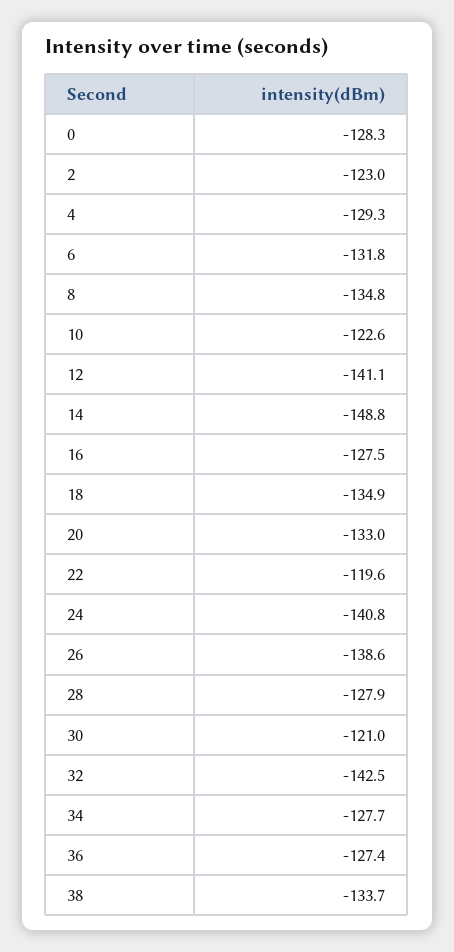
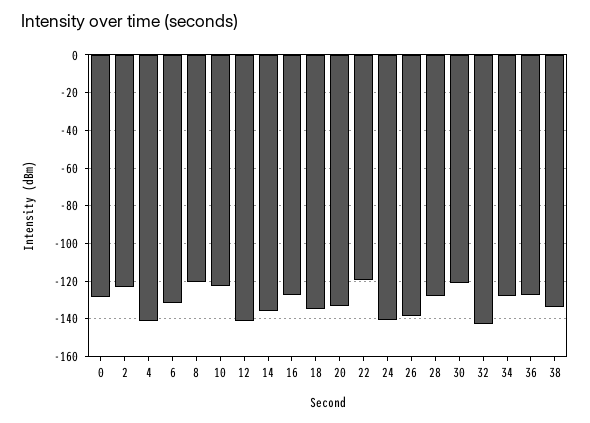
  {
    "0": -128.3,
    "2": -123,
-   "4": -129.3,
+   "4": -140,
    "6": -131.8,
-   "8": -134.8,
+   "8": -120,
    "10": -122.6,
    "12": -141.1,
-   "14": -148.8,
+   "14": -135,
    "16": -127.5,
    "18": -134.9,
    "20": -133,
    "22": -119.6,
    "24": -140.8,
    "26": -138.6,
    "28": -127.9,
    "30": -121,
    "32": -142.5,
    "34": -127.7,
    "36": -127.4,
    "38": -133.7
  }

